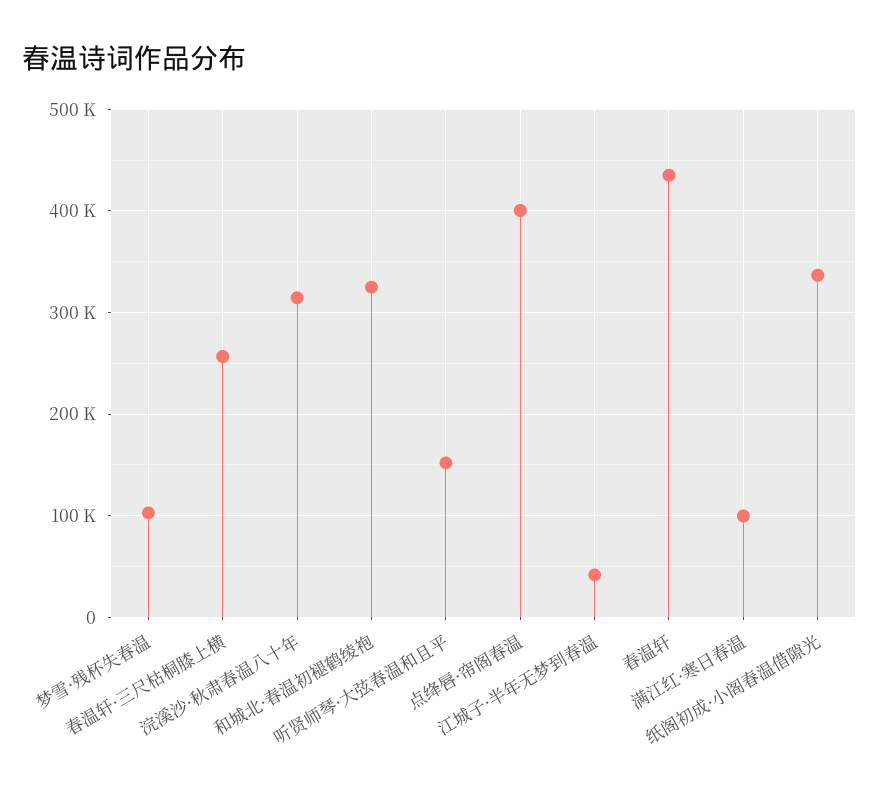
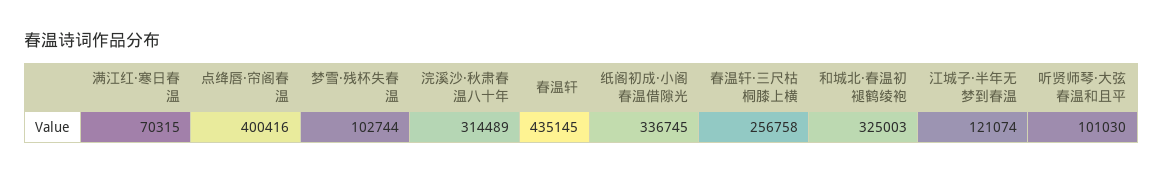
  {
    "梦雪·残杯失春温": 102744,
    "春温轩·三尺枯桐膝上横": 256758,
    "浣溪沙·秋肃春温八十年": 314489,
    "和城北·春温初褪鹤绫袍": 325003,
-   "听贤师琴·大弦春温和且平": 150000,
+   "听贤师琴·大弦春温和且平": 101030,
    "点绛唇·帘阁春温": 400416,
-   "江城子·半年无梦到春温": 40000,
+   "江城子·半年无梦到春温": 121074,
    "春温轩": 435145,
-   "满江红·寒日春温": 100000,
+   "满江红·寒日春温": 70315,
    "纸阁初成·小阁春温借隙光": 336745
  }

